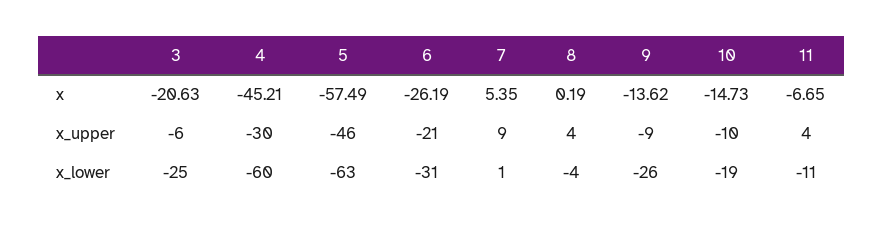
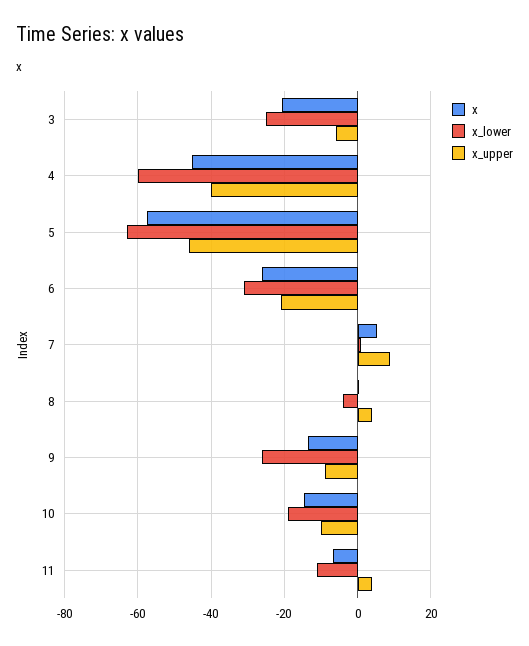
  {
    "x": {
      "3": -20.63,
      "4": -45.21,
      "5": -57.49,
      "6": -26.19,
      "7": 5.35,
      "8": 0.19,
      "9": -13.62,
      "10": -14.73,
      "11": -6.65
    },
    "x_upper": {
      "3": -6,
-     "4": -30,
+     "4": -40,
      "5": -46,
      "6": -21,
      "7": 9,
      "8": 4,
      "9": -9,
      "10": -10,
      "11": 4
    },
    "x_lower": {
      "3": -25,
      "4": -60,
      "5": -63,
      "6": -31,
      "7": 1,
      "8": -4,
      "9": -26,
      "10": -19,
      "11": -11
    }
  }

